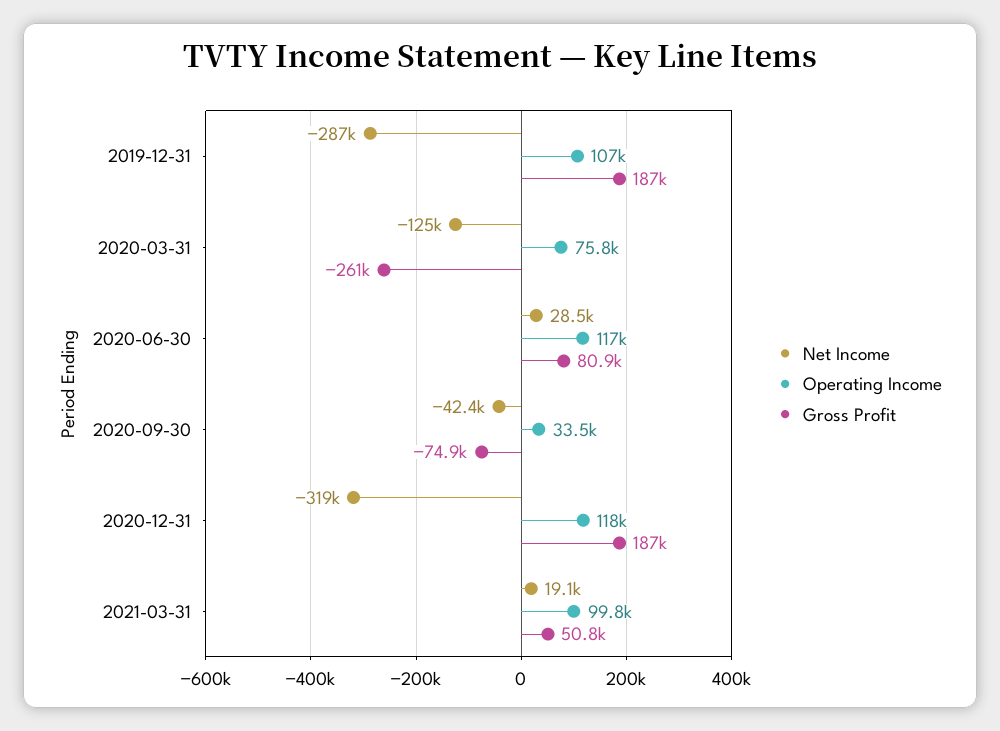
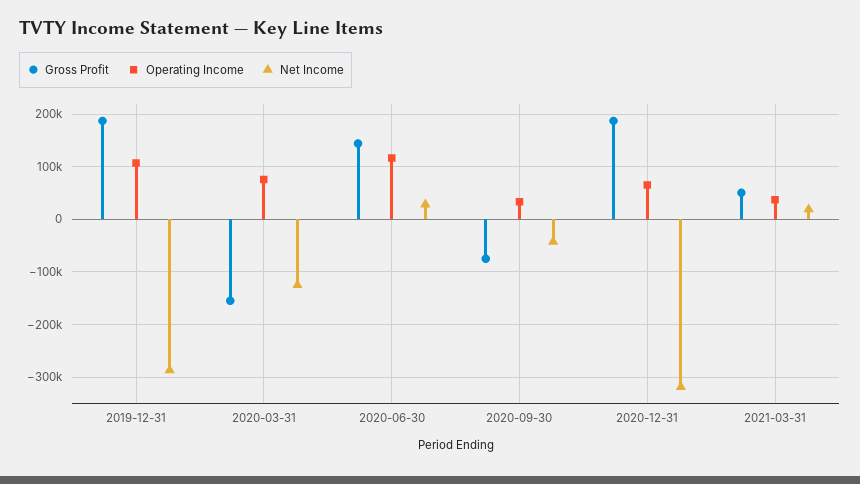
  {
    "Net Income": {
      "2019-12-31": -287000,
      "2020-03-31": -125000,
      "2020-06-30": 28500,
      "2020-09-30": -42400,
      "2020-12-31": -319000,
      "2021-03-31": 19100
    },
    "Operating Income": {
      "2019-12-31": 107000,
      "2020-03-31": 75800,
      "2020-06-30": 117000,
      "2020-09-30": 33500,
-     "2020-12-31": 118000,
+     "2020-12-31": 60000,
-     "2021-03-31": 99800
+     "2021-03-31": 40000
    },
    "Gross Profit": {
      "2019-12-31": 187000,
-     "2020-03-31": -261000,
+     "2020-03-31": -160000,
-     "2020-06-30": 80900,
+     "2020-06-30": 140000,
      "2020-09-30": -74900,
      "2020-12-31": 187000,
      "2021-03-31": 50800
    }
  }

